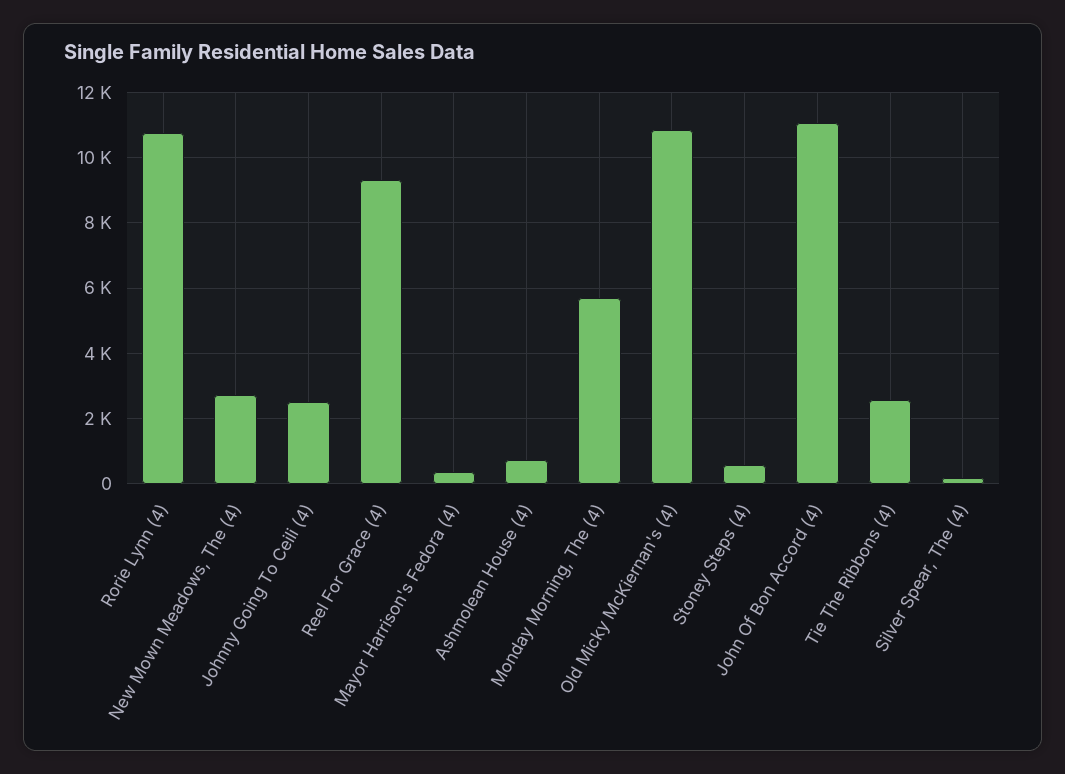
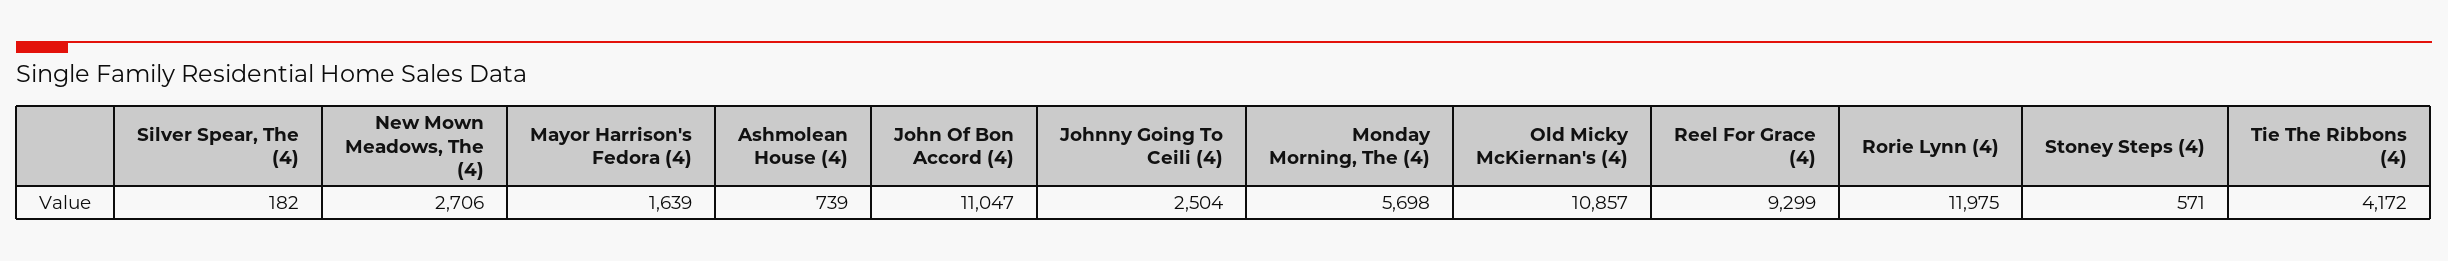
  {
-   "Rorie Lynn (4)": 10800,
+   "Rorie Lynn (4)": 11975,
    "New Mown Meadows, The (4)": 2706,
    "Johnny Going To Ceili (4)": 2504,
    "Reel For Grace (4)": 9299,
-   "Mayor Harrison's Fedora (4)": 400,
+   "Mayor Harrison's Fedora (4)": 1639,
    "Ashmolean House (4)": 739,
    "Monday Morning, The (4)": 5698,
    "Old Micky McKiernan's (4)": 10857,
    "Stoney Steps (4)": 571,
    "John Of Bon Accord (4)": 11047,
-   "Tie The Ribbons (4)": 2600,
+   "Tie The Ribbons (4)": 4172,
    "Silver Spear, The (4)": 182
  }

